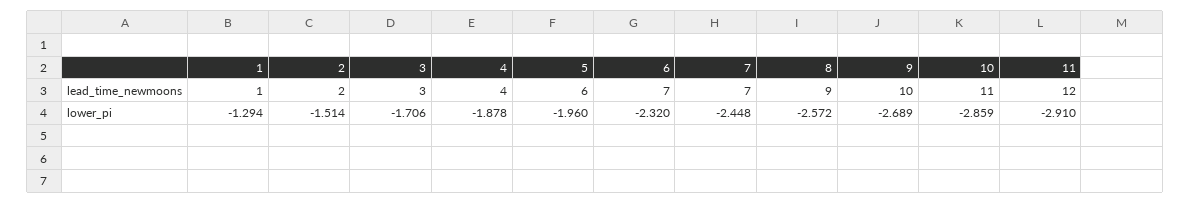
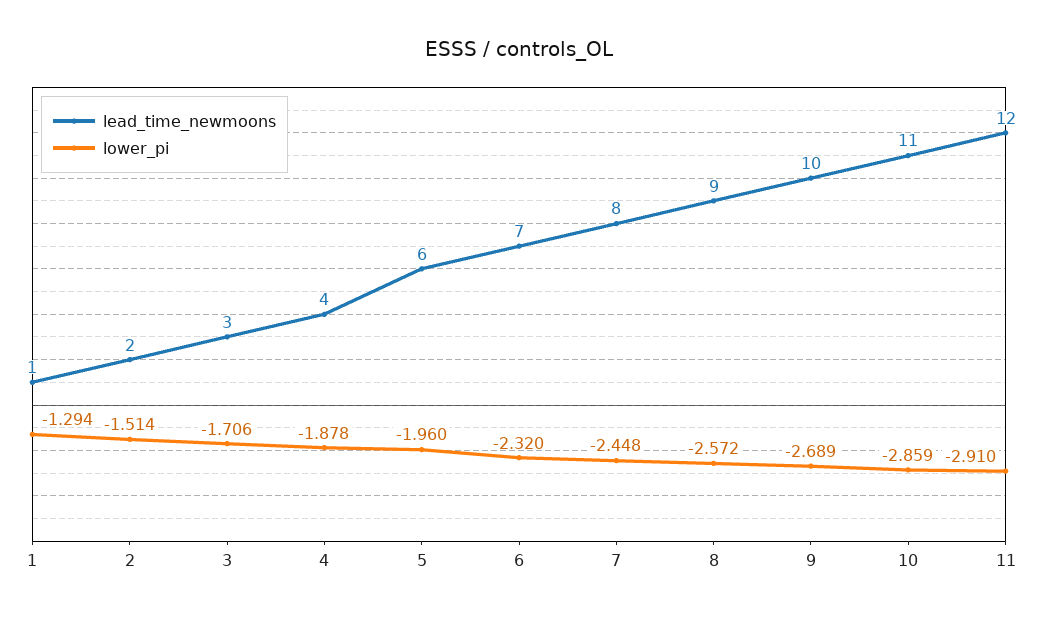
  {
    "lead_time_newmoons": {
      "1": 1,
      "2": 2,
      "3": 3,
      "4": 4,
      "5": 6,
      "6": 7,
-     "7": 7,
+     "7": 8,
      "8": 9,
      "9": 10,
      "10": 11,
      "11": 12
    },
    "lower_pi": {
      "1": -1.294,
      "2": -1.514,
      "3": -1.706,
      "4": -1.878,
      "5": -1.96,
      "6": -2.32,
      "7": -2.448,
      "8": -2.572,
      "9": -2.689,
      "10": -2.859,
      "11": -2.91
    }
  }

